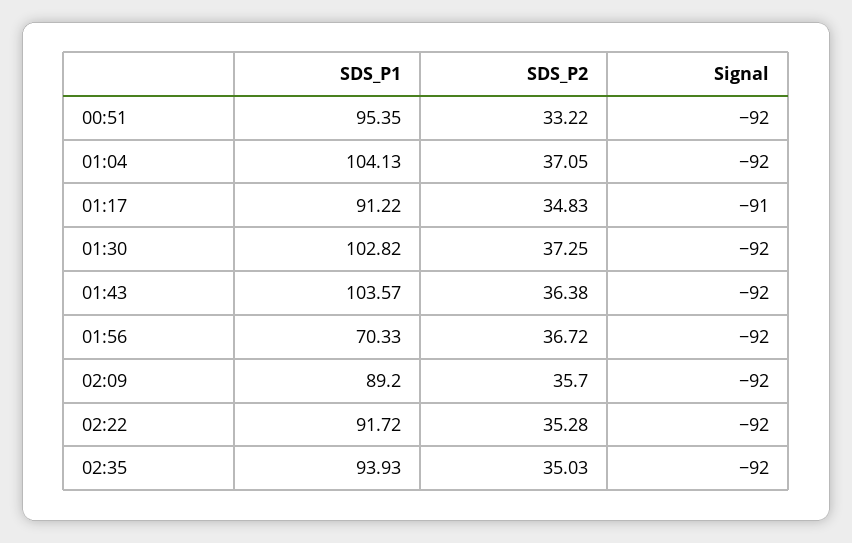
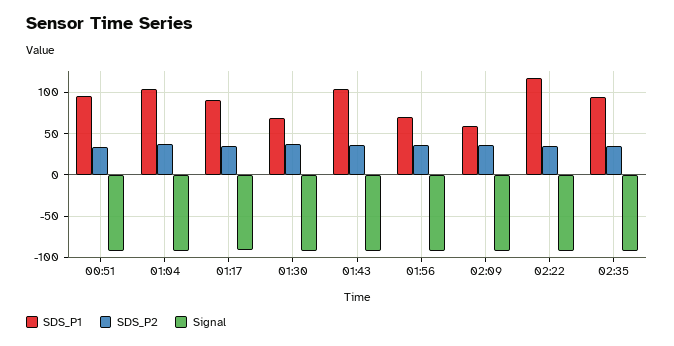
  {
    "SDS_P1": {
      "00:51": 95.35,
      "01:04": 104.13,
      "01:17": 91.22,
-     "01:30": 102.82,
+     "01:30": 70,
      "01:43": 103.57,
      "01:56": 70.33,
-     "02:09": 89.2,
+     "02:09": 60,
-     "02:22": 91.72,
+     "02:22": 120,
      "02:35": 93.93
    },
    "SDS_P2": {
      "00:51": 33.22,
      "01:04": 37.05,
      "01:17": 34.83,
      "01:30": 37.25,
      "01:43": 36.38,
      "01:56": 36.72,
      "02:09": 35.7,
      "02:22": 35.28,
      "02:35": 35.03
    },
    "Signal": {
      "00:51": -92,
      "01:04": -92,
      "01:17": -91,
      "01:30": -92,
      "01:43": -92,
      "01:56": -92,
      "02:09": -92,
      "02:22": -92,
      "02:35": -92
    }
  }

